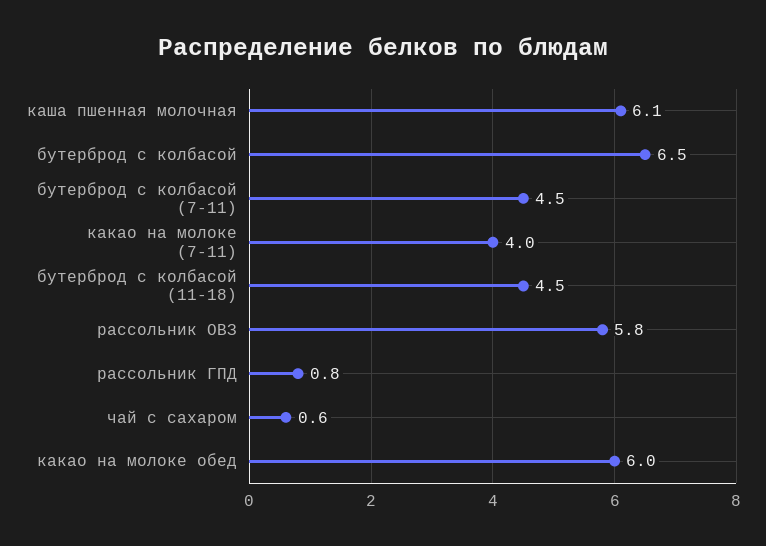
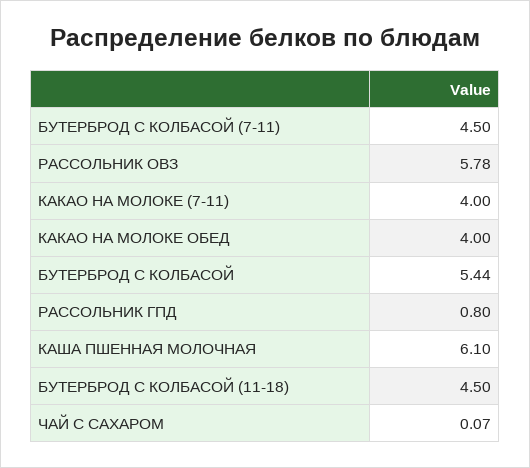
  {
    "каша пшенная молочная": 6.1,
-   "бутерброд с колбасой": 6.5,
+   "бутерброд с колбасой": 5.44,
    "бутерброд с колбасой (7-11)": 4.5,
    "какао на молоке (7-11)": 4,
    "бутерброд с колбасой (11-18)": 4.5,
    "рассольник ОВЗ": 5.78,
    "рассольник ГПД": 0.8,
-   "чай с сахаром": 0.6,
+   "чай с сахаром": 0.07,
-   "какао на молоке обед": 6
+   "какао на молоке обед": 4
  }

